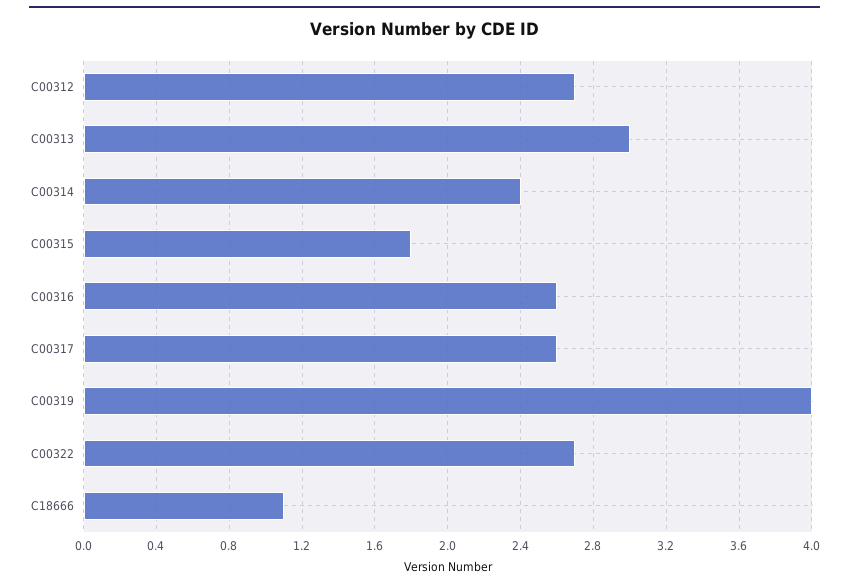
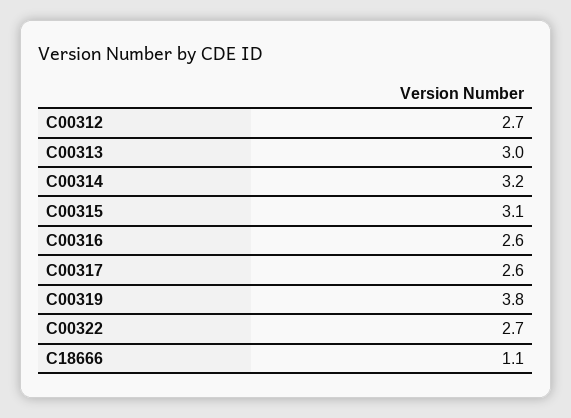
  {
    "C00312": 2.7,
    "C00313": 3,
-   "C00314": 2.4,
+   "C00314": 3.2,
-   "C00315": 1.8,
+   "C00315": 3.1,
    "C00316": 2.6,
    "C00317": 2.6,
-   "C00319": 4,
+   "C00319": 3.8,
    "C00322": 2.7,
    "C18666": 1.1
  }

